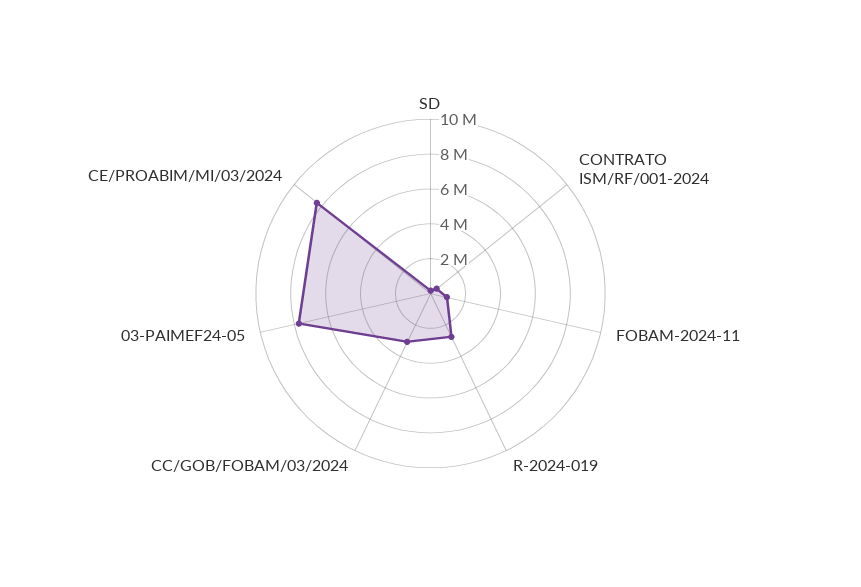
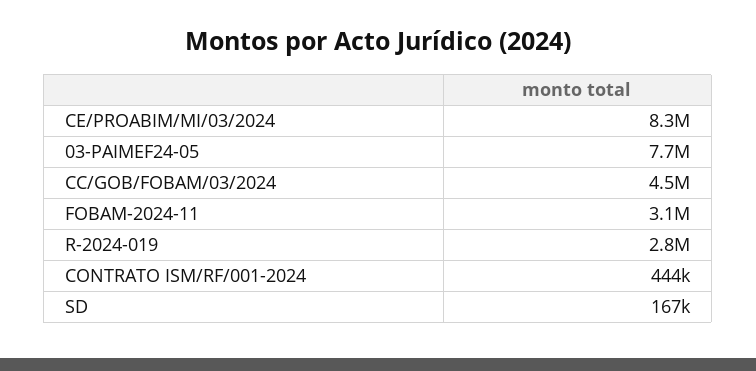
  {
    "SD": 167000,
    "CONTRATO ISM/RF/001-2024": 444000,
-   "FOBAM-2024-11": 1000000,
+   "FOBAM-2024-11": 3100000,
    "R-2024-019": 2800000,
-   "CC/GOB/FOBAM/03/2024": 3000000,
+   "CC/GOB/FOBAM/03/2024": 4500000,
    "03-PAIMEF24-05": 7700000,
    "CE/PROABIM/MI/03/2024": 8300000
  }

